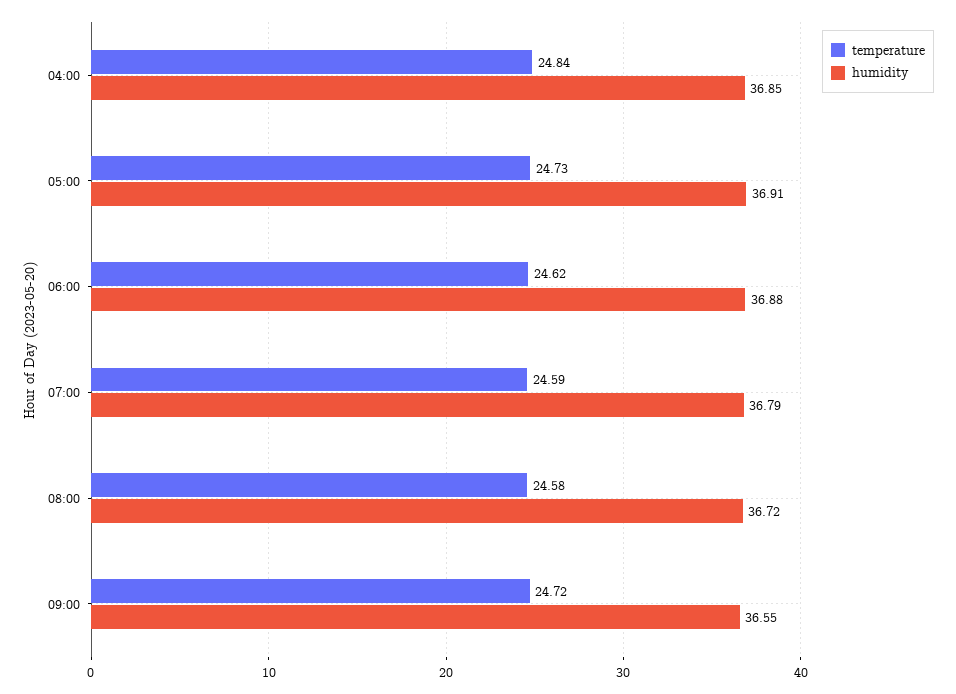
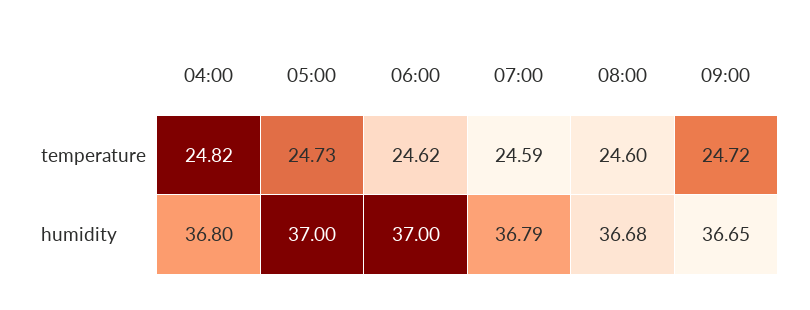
  {
    "temperature": {
-     "04:00": 24.84,
+     "04:00": 24.82,
      "05:00": 24.73,
      "06:00": 24.62,
      "07:00": 24.59,
-     "08:00": 24.58,
+     "08:00": 24.6,
      "09:00": 24.72
    },
    "humidity": {
-     "04:00": 36.85,
+     "04:00": 36.8,
-     "05:00": 36.91,
+     "05:00": 37,
-     "06:00": 36.88,
+     "06:00": 37,
      "07:00": 36.79,
-     "08:00": 36.72,
+     "08:00": 36.68,
-     "09:00": 36.55
+     "09:00": 36.65
    }
  }

